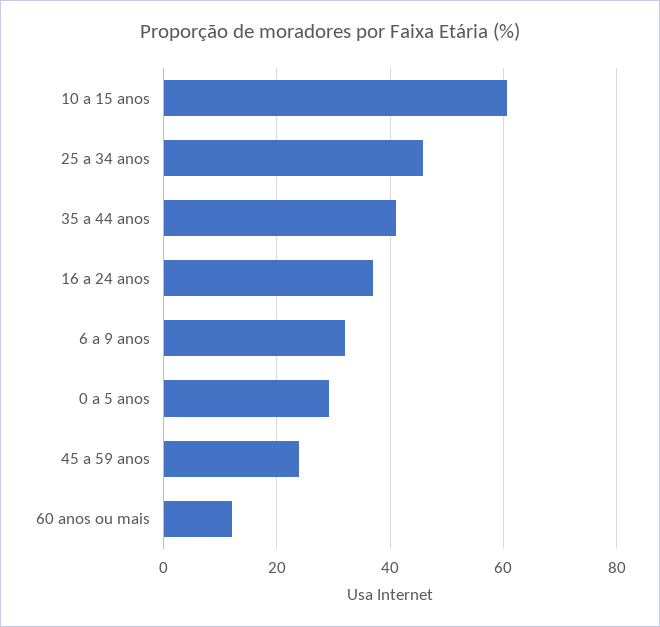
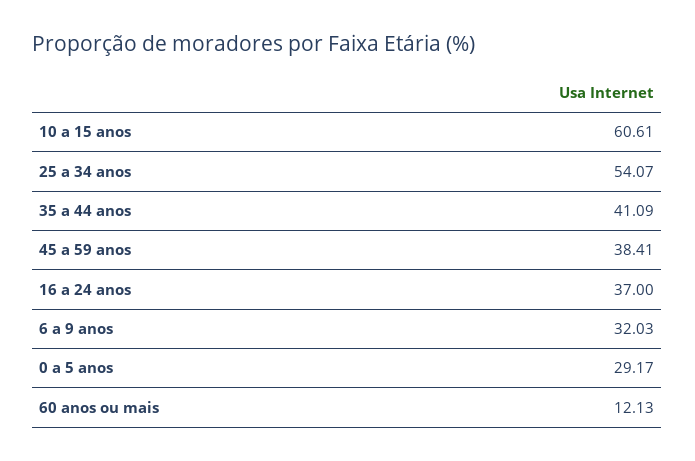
  {
    "10 a 15 anos": 60.61,
-   "25 a 34 anos": 46,
+   "25 a 34 anos": 54.07,
    "35 a 44 anos": 41.09,
    "16 a 24 anos": 37,
    "6 a 9 anos": 32.03,
    "0 a 5 anos": 29.17,
-   "45 a 59 anos": 24,
+   "45 a 59 anos": 38.41,
    "60 anos ou mais": 12.13
  }

